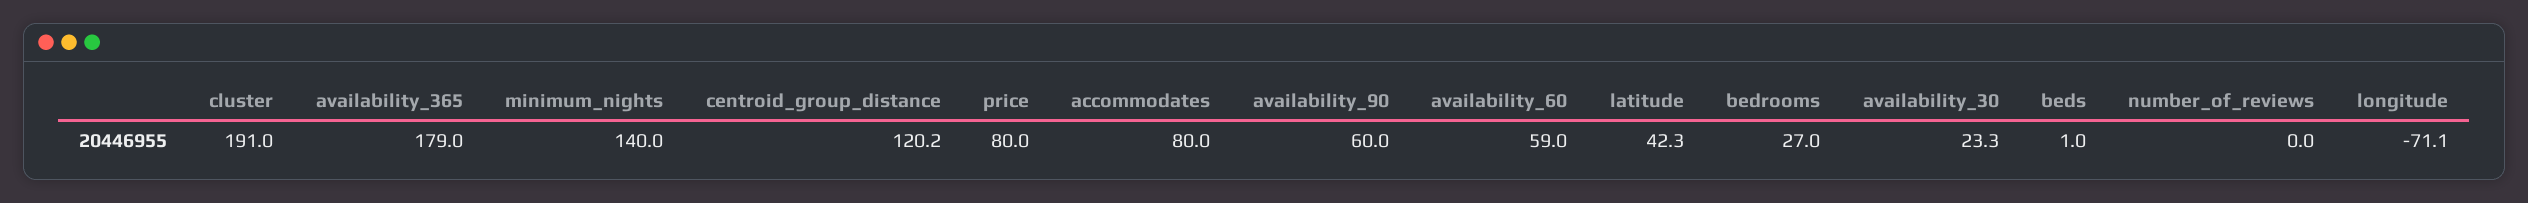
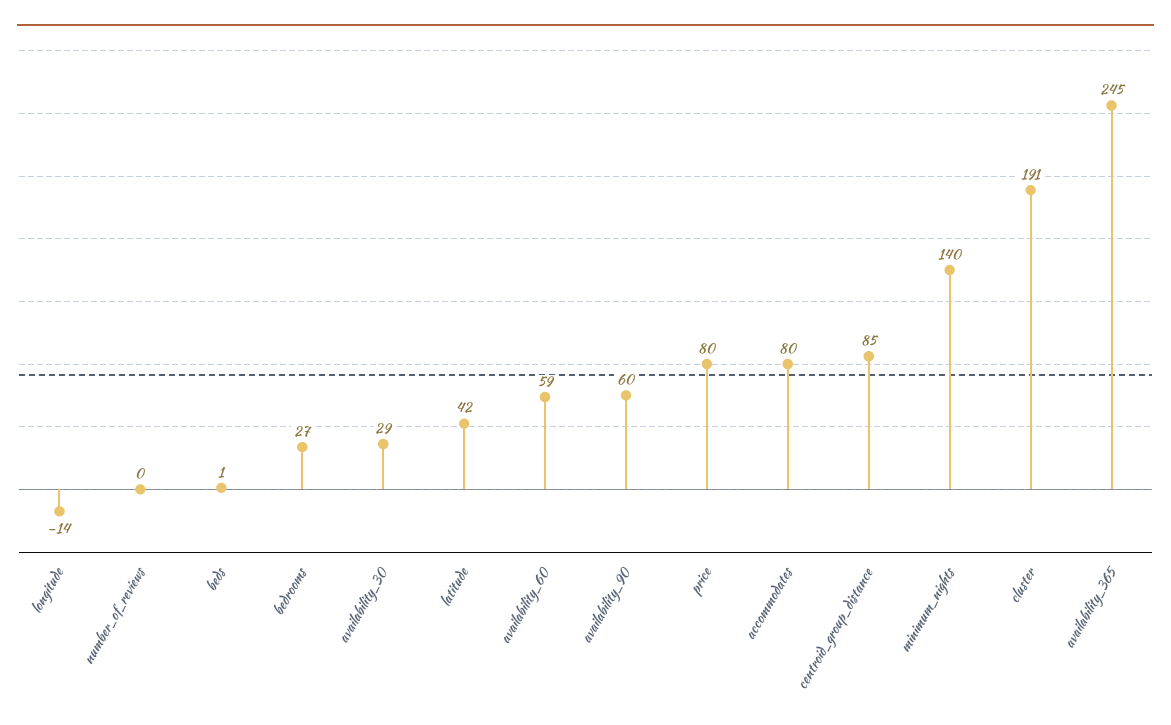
  {
    "cluster": 191,
-   "availability_365": 179,
+   "availability_365": 245,
    "minimum_nights": 140,
-   "centroid_group_distance": 120.2,
+   "centroid_group_distance": 85,
    "price": 80,
    "accommodates": 80,
    "availability_90": 60,
    "availability_60": 59,
    "latitude": 42.3,
    "bedrooms": 27,
-   "availability_30": 23.3,
+   "availability_30": 29,
    "beds": 1,
    "number_of_reviews": 0,
-   "longitude": -71.1
+   "longitude": -14
  }

